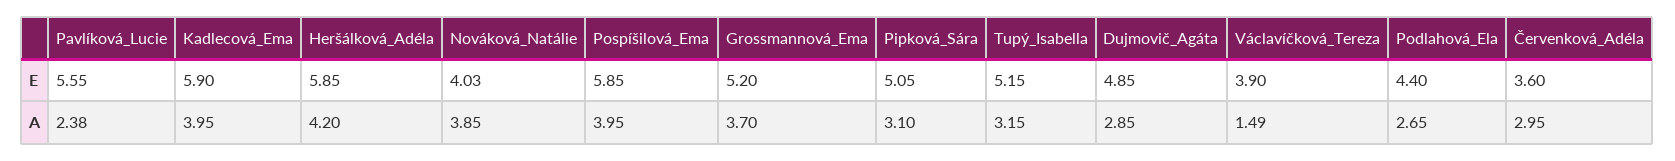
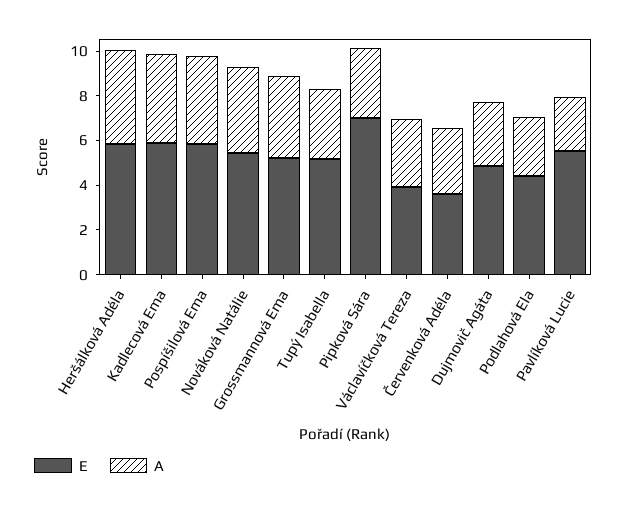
  {
    "E": {
      "Pavlíková_Lucie": 5.55,
      "Kadlecová_Ema": 5.9,
      "Heršálková_Adéla": 5.85,
-     "Nováková_Natálie": 4.03,
+     "Nováková_Natálie": 5.5,
      "Pospíšilová_Ema": 5.85,
      "Grossmannová_Ema": 5.2,
-     "Pipková_Sára": 5.05,
+     "Pipková_Sára": 7,
      "Tupý_Isabella": 5.15,
      "Dujmovič_Agáta": 4.85,
      "Václavíčková_Tereza": 3.9,
      "Podlahová_Ela": 4.4,
      "Červenková_Adéla": 3.6
    },
    "A": {
      "Pavlíková_Lucie": 2.38,
      "Kadlecová_Ema": 3.95,
      "Heršálková_Adéla": 4.2,
      "Nováková_Natálie": 3.85,
      "Pospíšilová_Ema": 3.95,
      "Grossmannová_Ema": 3.7,
      "Pipková_Sára": 3.1,
      "Tupý_Isabella": 3.15,
      "Dujmovič_Agáta": 2.85,
-     "Václavíčková_Tereza": 1.49,
+     "Václavíčková_Tereza": 3,
      "Podlahová_Ela": 2.65,
      "Červenková_Adéla": 2.95
    }
  }

